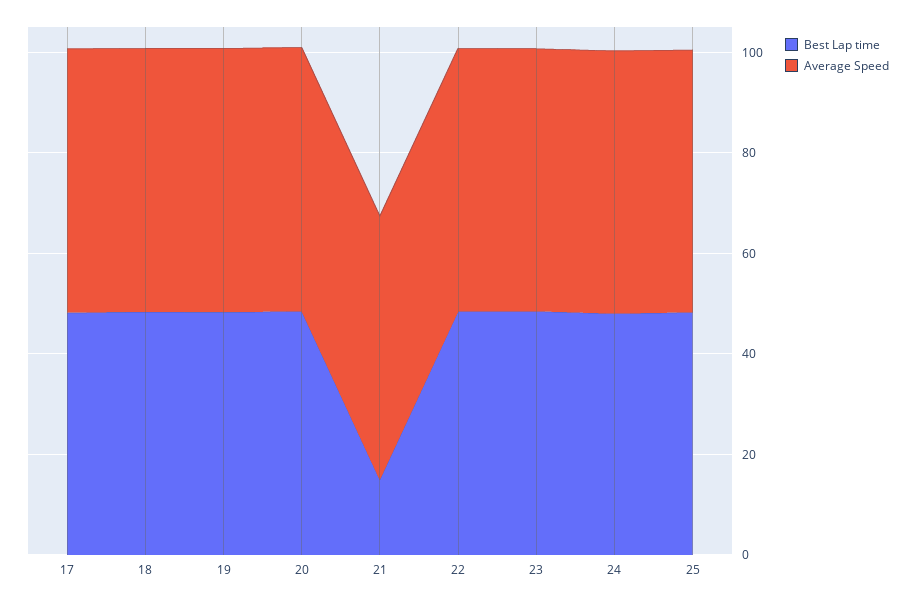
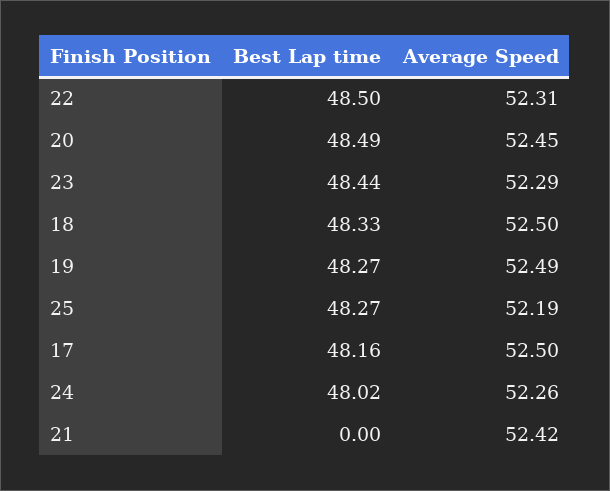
  {
    "Best Lap time": {
      "17": 48.16,
      "18": 48.33,
      "19": 48.27,
      "20": 48.49,
-     "21": 15,
+     "21": 0,
      "22": 48.5,
      "23": 48.44,
      "24": 48.02,
      "25": 48.27
    },
    "Average Speed": {
      "17": 52.5,
      "18": 52.5,
      "19": 52.49,
      "20": 52.45,
      "21": 52.42,
      "22": 52.31,
      "23": 52.29,
      "24": 52.26,
      "25": 52.19
    }
  }

